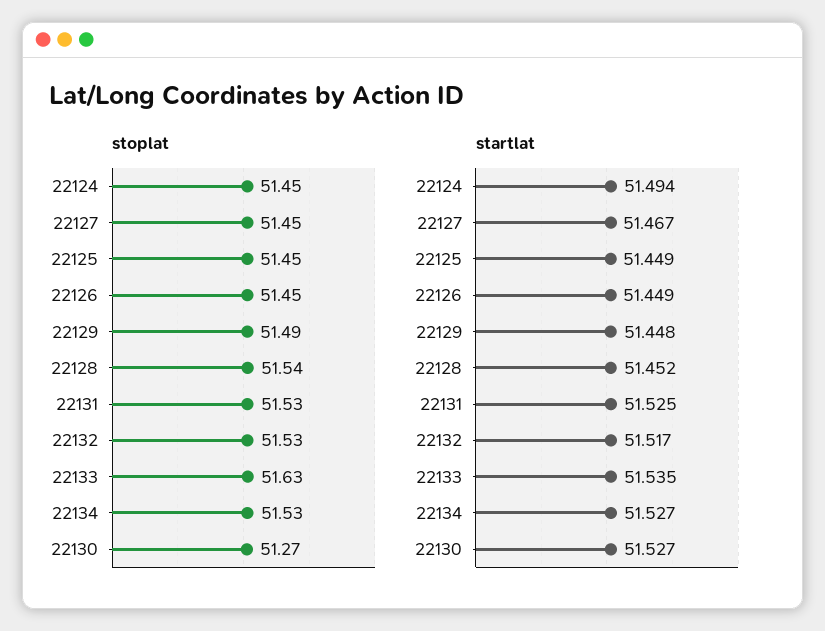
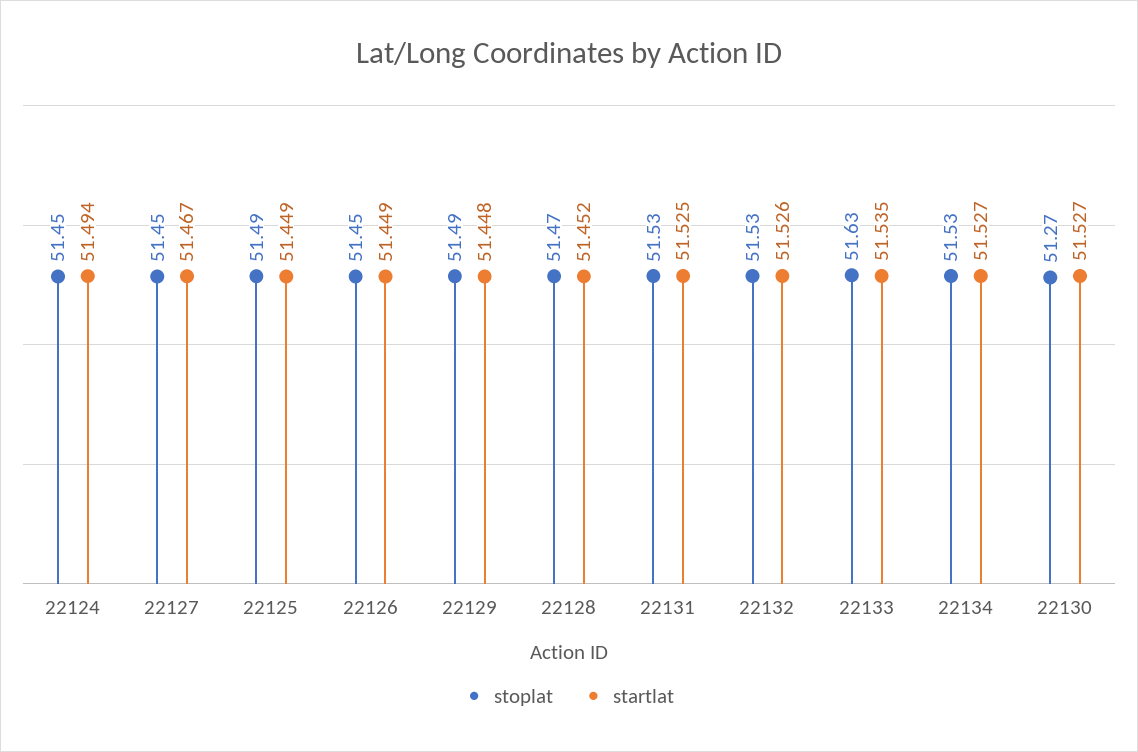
  {
    "stoplat": {
      "22124": 51.45,
      "22127": 51.45,
-     "22125": 51.45,
+     "22125": 51.49,
      "22126": 51.45,
      "22129": 51.49,
-     "22128": 51.54,
+     "22128": 51.47,
      "22131": 51.53,
      "22132": 51.53,
      "22133": 51.63,
      "22134": 51.53,
      "22130": 51.27
    },
    "startlat": {
      "22124": 51.494,
      "22127": 51.467,
      "22125": 51.449,
      "22126": 51.449,
      "22129": 51.448,
      "22128": 51.452,
      "22131": 51.525,
-     "22132": 51.517,
+     "22132": 51.526,
      "22133": 51.535,
      "22134": 51.527,
      "22130": 51.527
    }
  }

